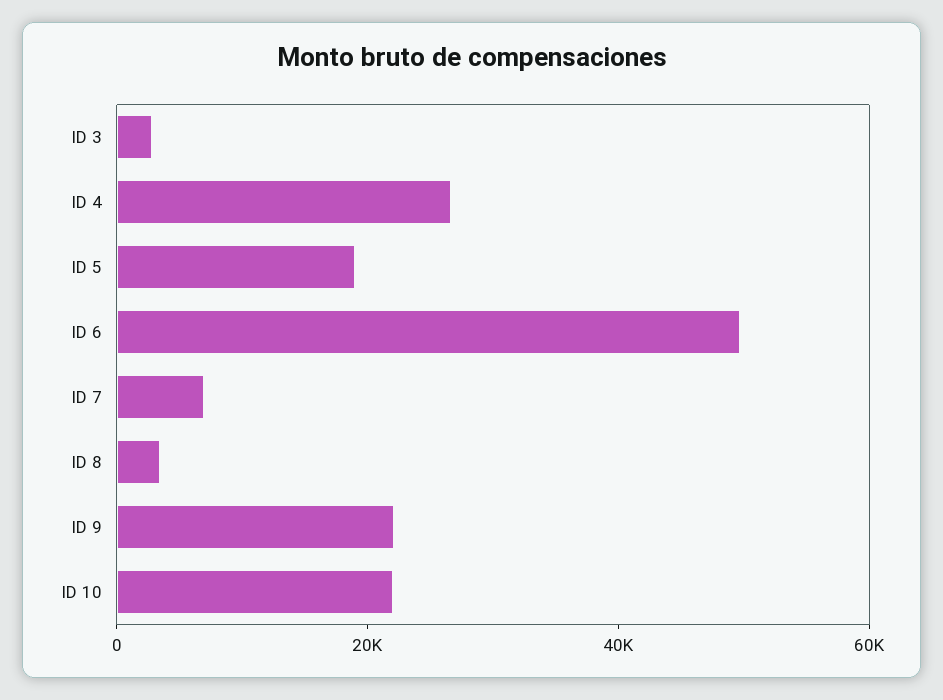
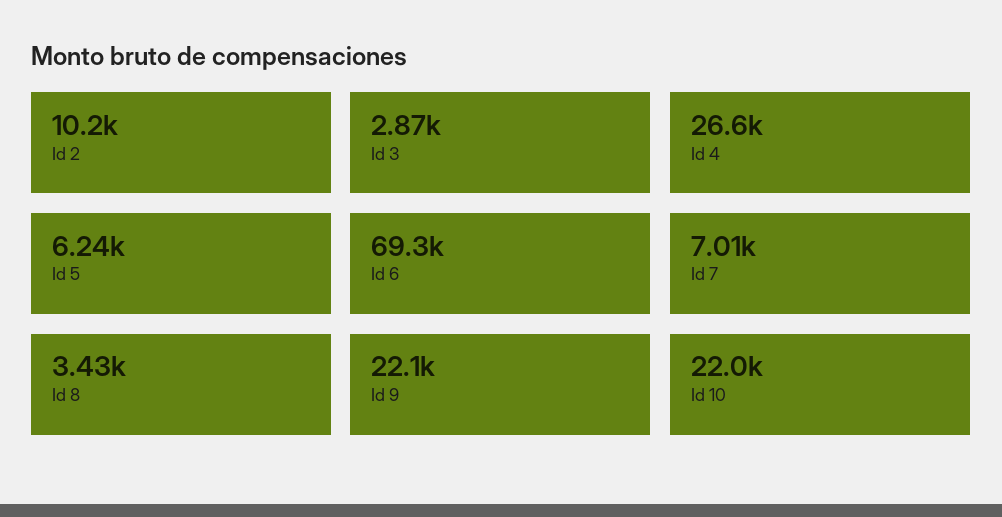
  {
    "ID 3": 2870,
    "ID 4": 26600,
-   "ID 5": 20000,
+   "ID 5": 6240,
-   "ID 6": 50000,
+   "ID 6": 69300,
    "ID 7": 7010,
    "ID 8": 3430,
    "ID 9": 22100,
-   "ID 10": 22000
+   "ID 10": 22000,
+   "Id 2": 10200
  }

